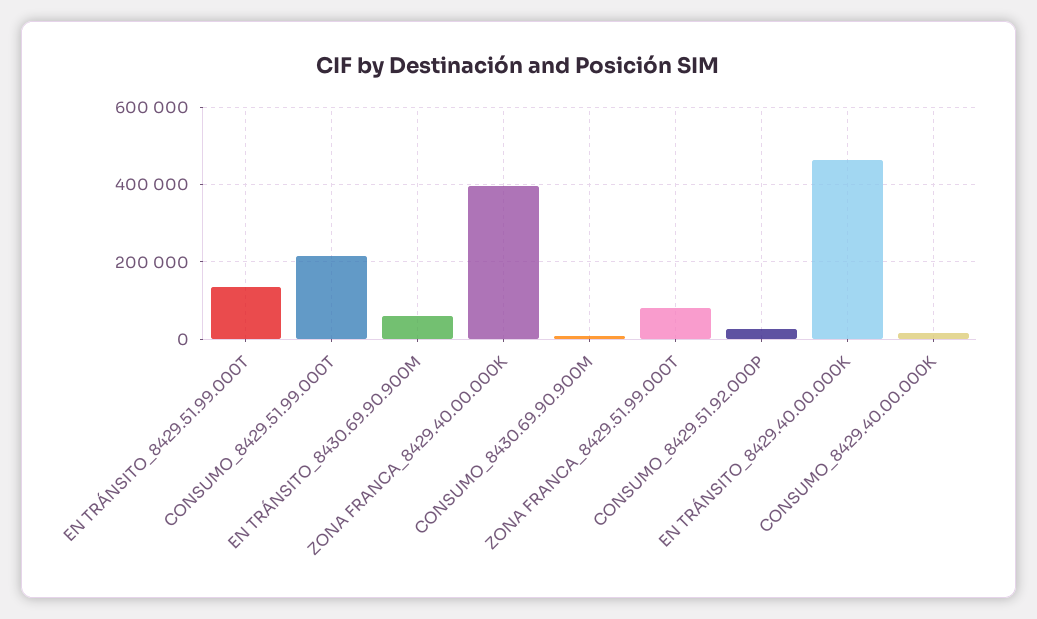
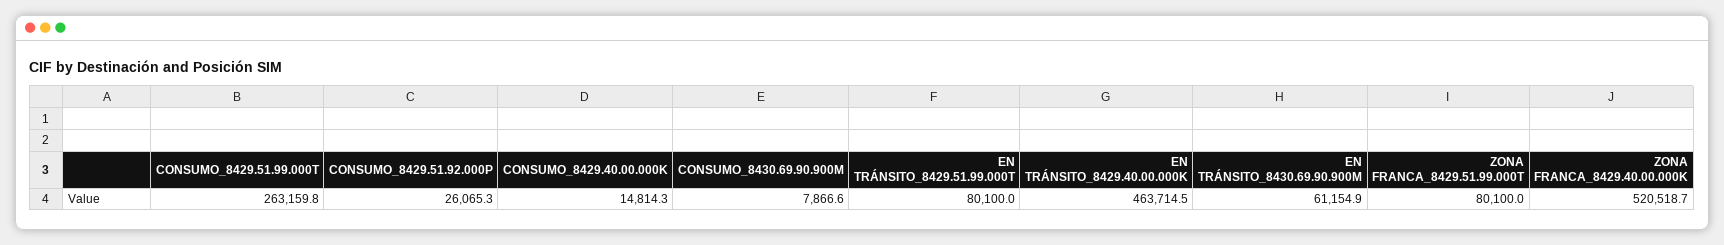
  {
-   "EN TRÁNSITO_8429.51.99.000T": 140000,
+   "EN TRÁNSITO_8429.51.99.000T": 80100,
-   "CONSUMO_8429.51.99.000T": 220000,
+   "CONSUMO_8429.51.99.000T": 263159.8,
    "EN TRÁNSITO_8430.69.90.900M": 61154.9,
-   "ZONA FRANCA_8429.40.00.000K": 400000,
+   "ZONA FRANCA_8429.40.00.000K": 520518.7,
    "CONSUMO_8430.69.90.900M": 7866.6,
    "ZONA FRANCA_8429.51.99.000T": 80100,
    "CONSUMO_8429.51.92.000P": 26065.3,
    "EN TRÁNSITO_8429.40.00.000K": 463714.5,
    "CONSUMO_8429.40.00.000K": 14814.3
  }

